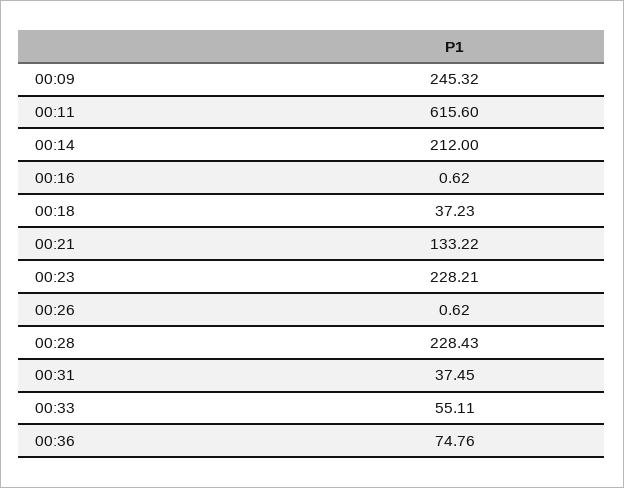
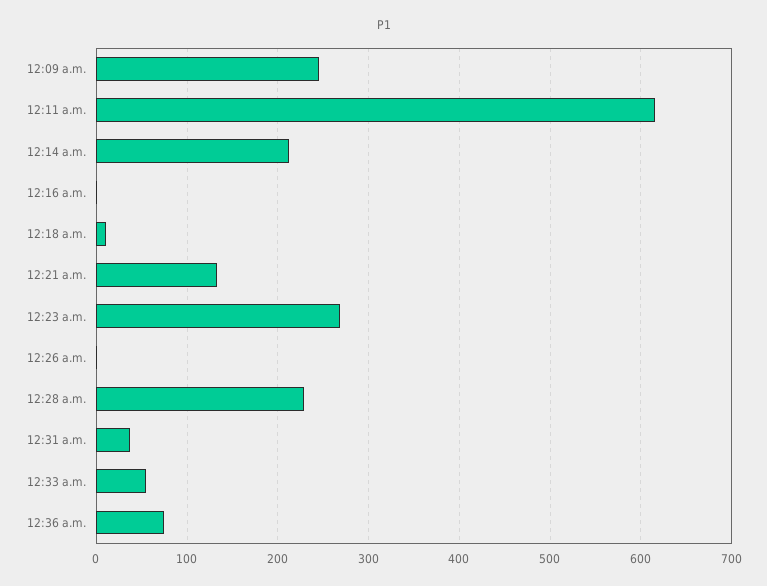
  {
    "00:09": 245.32,
    "00:11": 615.6,
    "00:14": 212,
    "00:16": 0.62,
-   "00:18": 37.23,
+   "00:18": 10,
    "00:21": 133.22,
-   "00:23": 228.21,
+   "00:23": 270,
    "00:26": 0.62,
    "00:28": 228.43,
    "00:31": 37.45,
    "00:33": 55.11,
    "00:36": 74.76
  }

